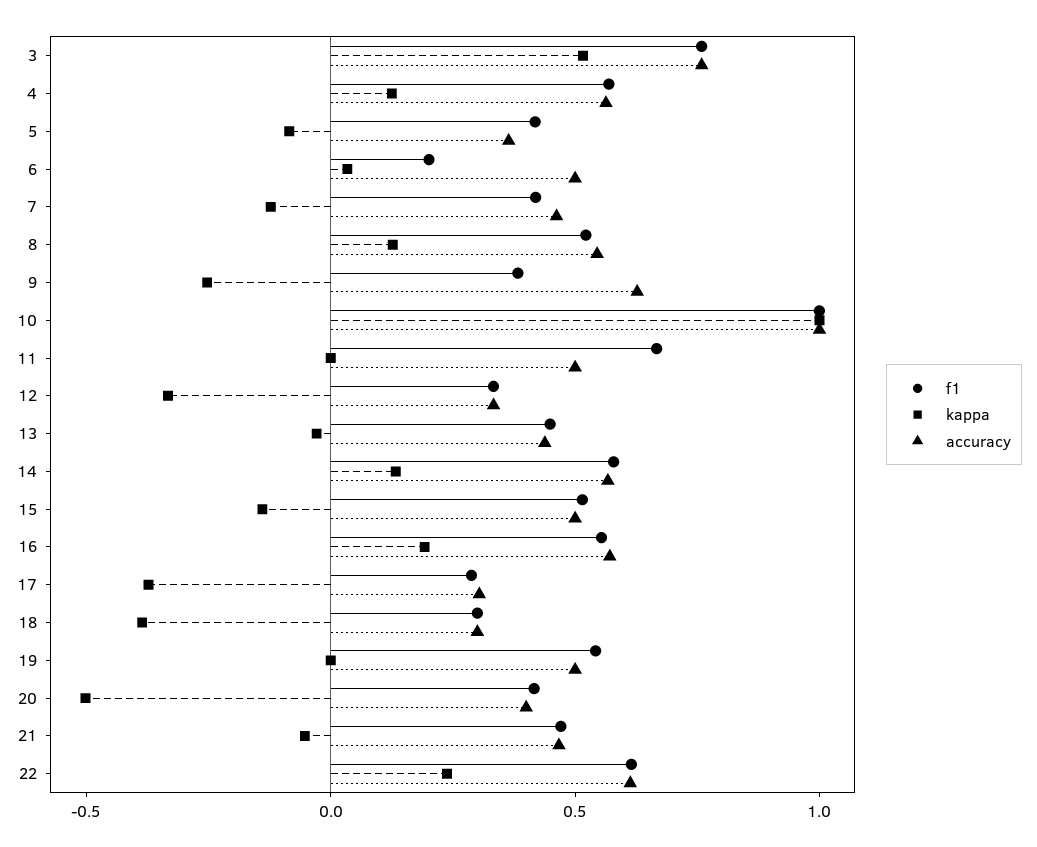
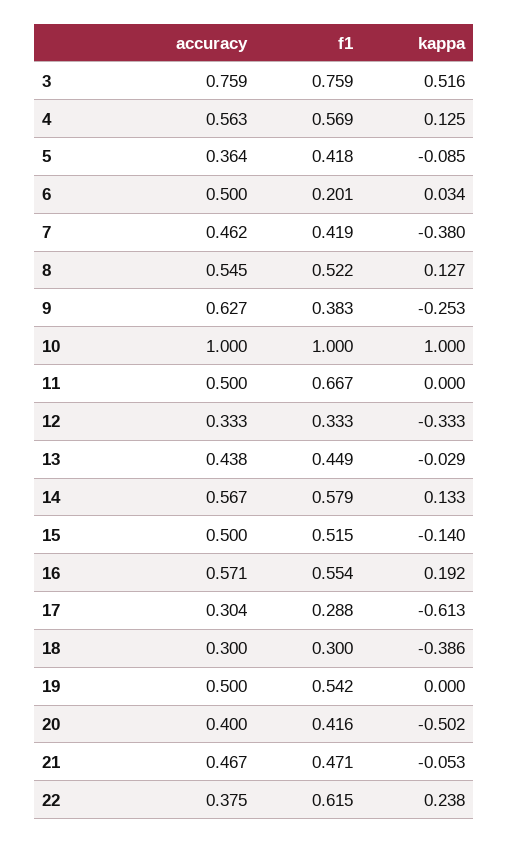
  {
    "f1": {
      "3": 0.759,
      "4": 0.569,
      "5": 0.418,
      "6": 0.201,
      "7": 0.419,
      "8": 0.522,
      "9": 0.383,
      "10": 1,
      "11": 0.667,
      "12": 0.333,
      "13": 0.449,
      "14": 0.579,
      "15": 0.515,
      "16": 0.554,
      "17": 0.288,
      "18": 0.3,
      "19": 0.542,
      "20": 0.416,
      "21": 0.471,
      "22": 0.615
    },
    "kappa": {
      "3": 0.516,
      "4": 0.125,
      "5": -0.085,
      "6": 0.034,
-     "7": -0.1,
+     "7": -0.38,
      "8": 0.127,
      "9": -0.253,
      "10": 1,
      "11": 0,
      "12": -0.333,
      "13": -0.029,
      "14": 0.133,
      "15": -0.14,
      "16": 0.192,
-     "17": -0.4,
+     "17": -0.613,
      "18": -0.386,
      "19": 0,
      "20": -0.502,
      "21": -0.053,
      "22": 0.238
    },
    "accuracy": {
      "3": 0.759,
      "4": 0.563,
      "5": 0.364,
      "6": 0.5,
      "7": 0.462,
      "8": 0.545,
      "9": 0.627,
      "10": 1,
      "11": 0.5,
      "12": 0.333,
      "13": 0.438,
      "14": 0.567,
      "15": 0.5,
      "16": 0.571,
      "17": 0.304,
      "18": 0.3,
      "19": 0.5,
      "20": 0.4,
      "21": 0.467,
-     "22": 0.6
+     "22": 0.375
    }
  }

